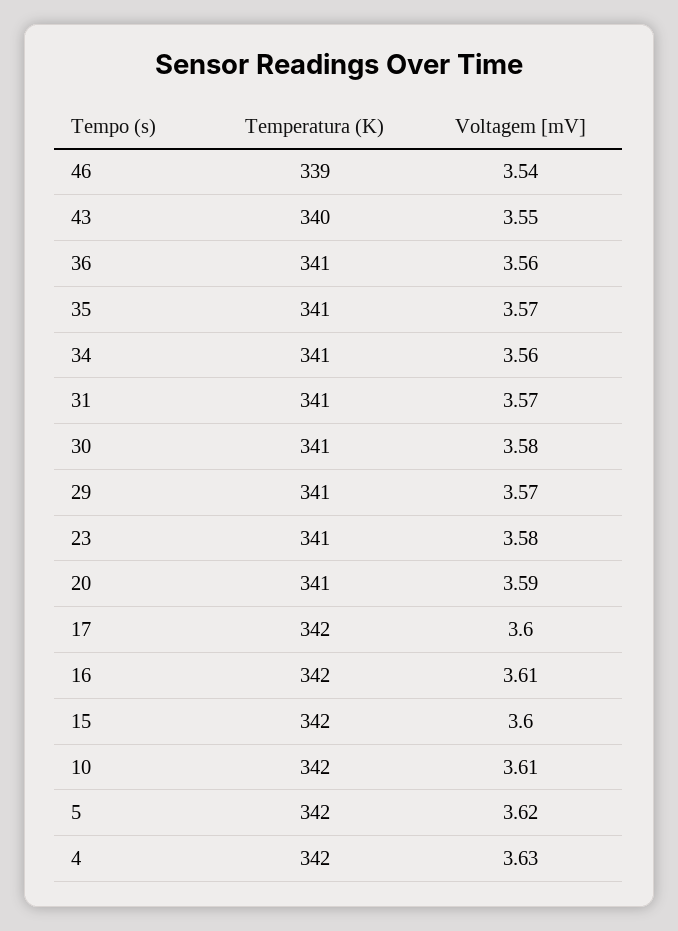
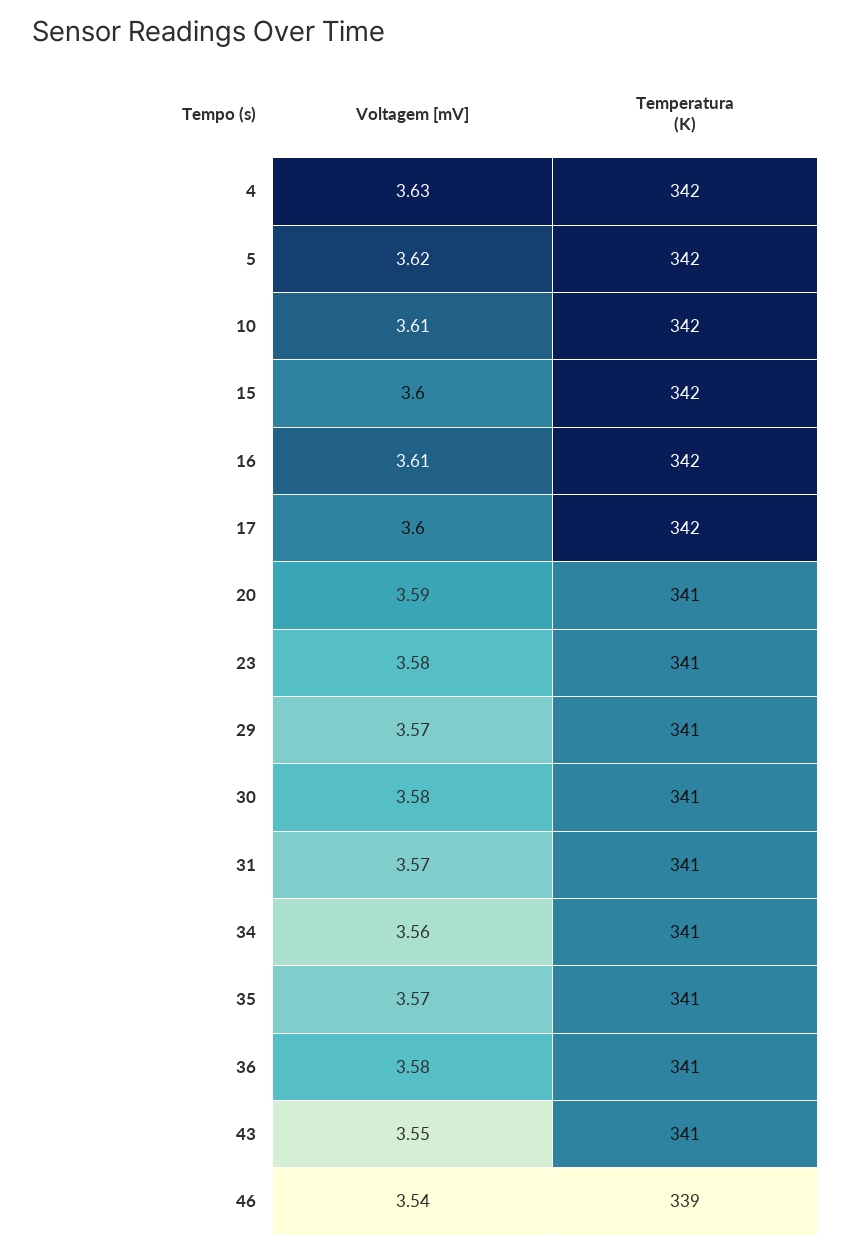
  {
    "Temperatura (K)": {
      "46": 339,
-     "43": 340,
+     "43": 341,
      "36": 341,
      "35": 341,
      "34": 341,
      "31": 341,
      "30": 341,
      "29": 341,
      "23": 341,
      "20": 341,
      "17": 342,
      "16": 342,
      "15": 342,
      "10": 342,
      "5": 342,
      "4": 342
    },
    "Voltagem [mV]": {
      "46": 3.54,
      "43": 3.55,
-     "36": 3.56,
+     "36": 3.58,
      "35": 3.57,
      "34": 3.56,
      "31": 3.57,
      "30": 3.58,
      "29": 3.57,
      "23": 3.58,
      "20": 3.59,
      "17": 3.6,
      "16": 3.61,
      "15": 3.6,
      "10": 3.61,
      "5": 3.62,
      "4": 3.63
    }
  }

